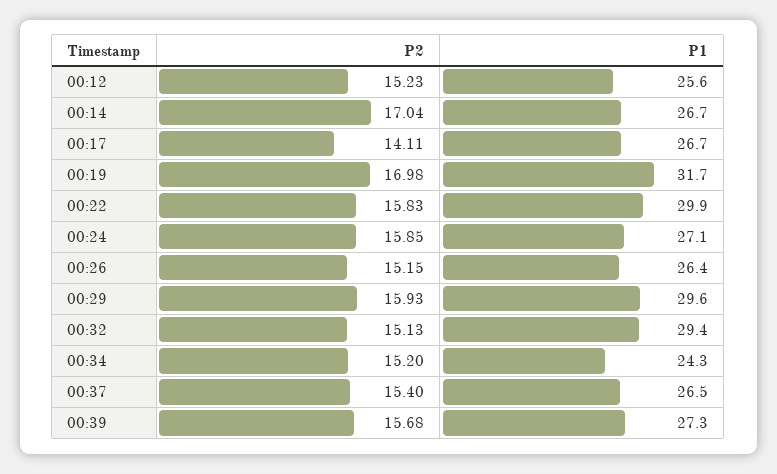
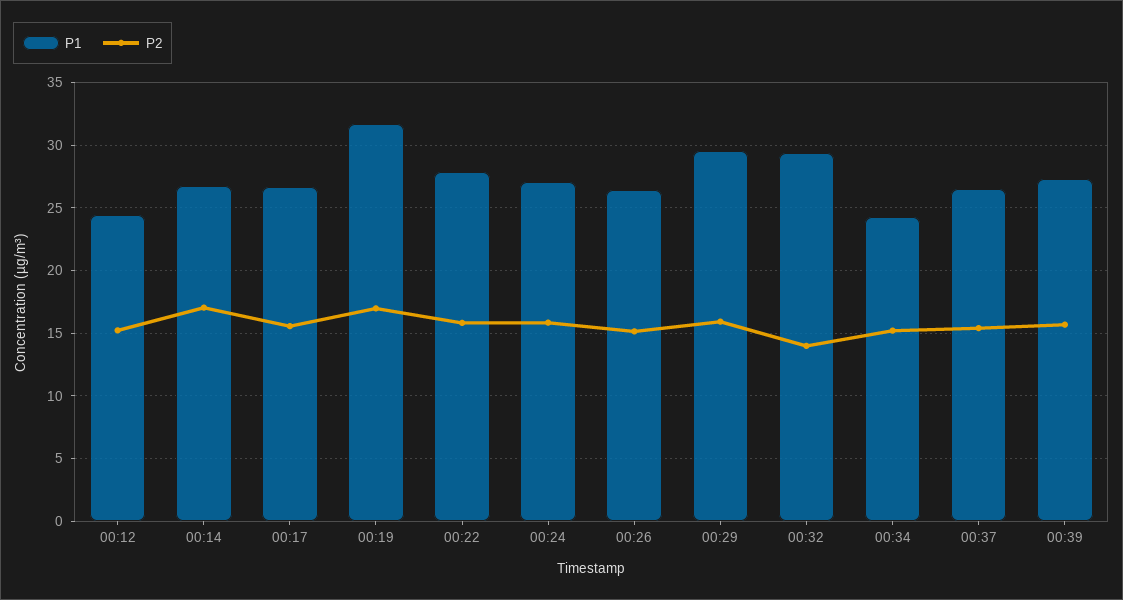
  {
    "P2": {
      "00:12": 15.23,
      "00:14": 17.04,
-     "00:17": 14.11,
+     "00:17": 15.5,
      "00:19": 16.98,
      "00:22": 15.83,
      "00:24": 15.85,
      "00:26": 15.15,
      "00:29": 15.93,
-     "00:32": 15.13,
+     "00:32": 14,
      "00:34": 15.2,
      "00:37": 15.4,
      "00:39": 15.68
    },
    "P1": {
-     "00:12": 25.6,
+     "00:12": 24.5,
      "00:14": 26.7,
      "00:17": 26.7,
      "00:19": 31.7,
-     "00:22": 29.9,
+     "00:22": 28,
      "00:24": 27.1,
      "00:26": 26.4,
      "00:29": 29.6,
      "00:32": 29.4,
      "00:34": 24.3,
      "00:37": 26.5,
      "00:39": 27.3
    }
  }

